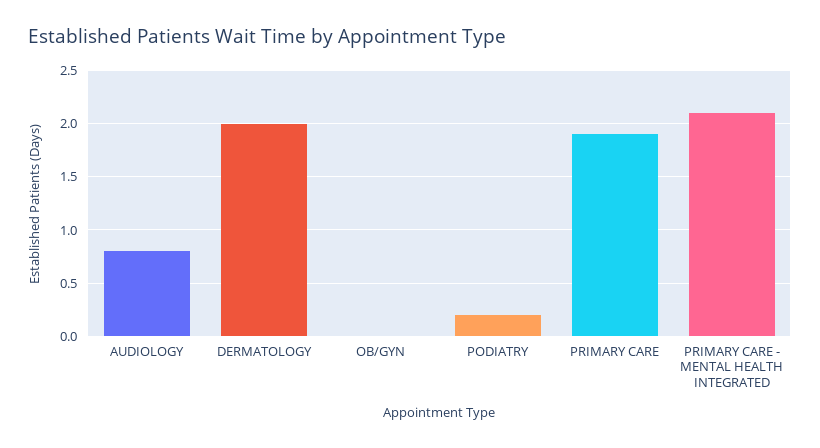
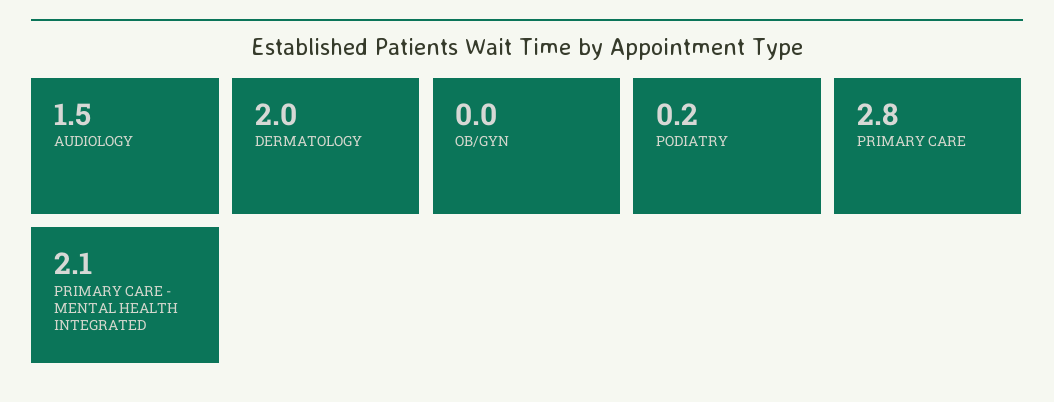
  {
-   "AUDIOLOGY": 0.8,
+   "AUDIOLOGY": 1.5,
    "DERMATOLOGY": 2,
    "OB/GYN": 0,
    "PODIATRY": 0.2,
-   "PRIMARY CARE": 1.9,
+   "PRIMARY CARE": 2.8,
    "PRIMARY CARE - MENTAL HEALTH INTEGRATED": 2.1
  }

